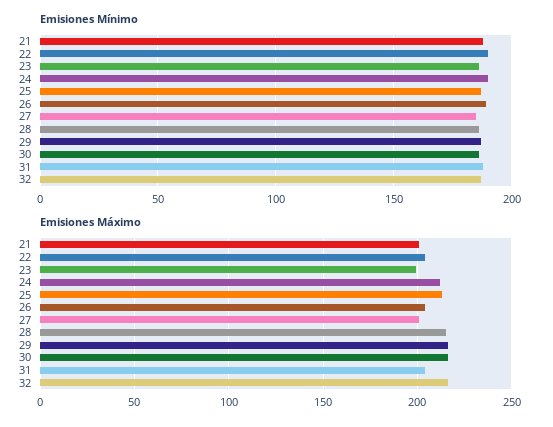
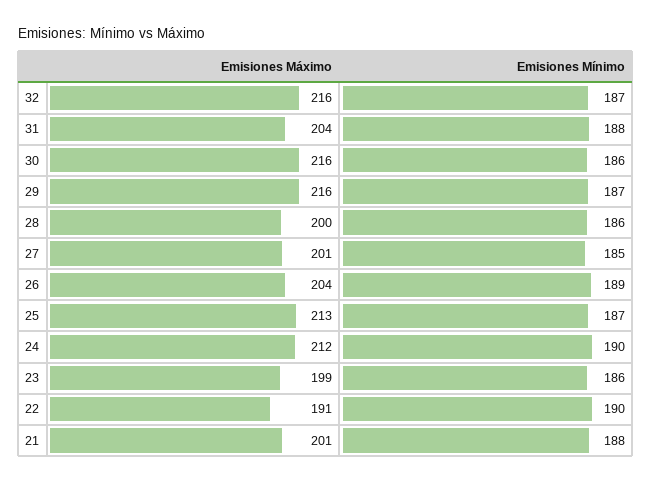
  {
    "Emisiones Mínimo": {
      "21": 188,
      "22": 190,
      "23": 186,
      "24": 190,
      "25": 187,
      "26": 189,
      "27": 185,
      "28": 186,
      "29": 187,
      "30": 186,
      "31": 188,
      "32": 187
    },
    "Emisiones Máximo": {
      "21": 201,
-     "22": 205,
+     "22": 191,
      "23": 199,
      "24": 212,
      "25": 213,
      "26": 204,
      "27": 201,
-     "28": 215,
+     "28": 200,
      "29": 216,
      "30": 216,
      "31": 204,
      "32": 216
    }
  }

